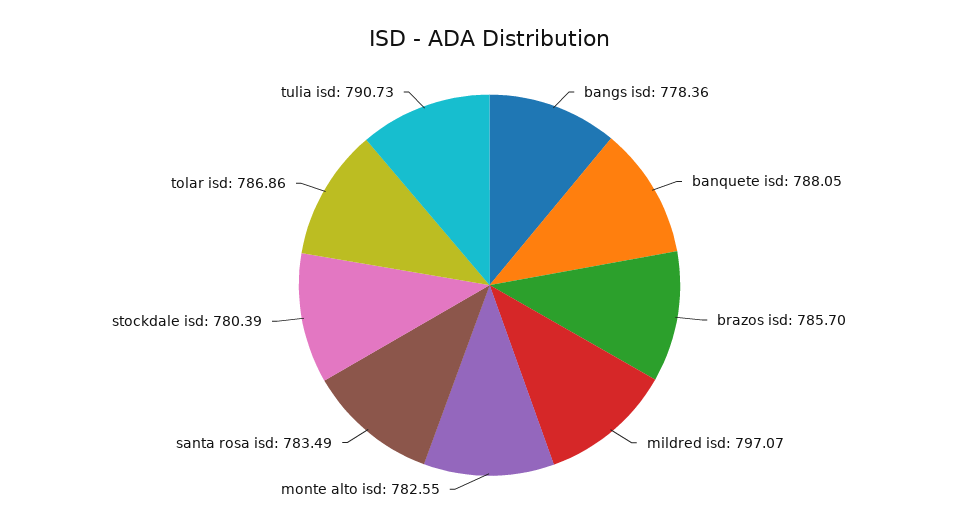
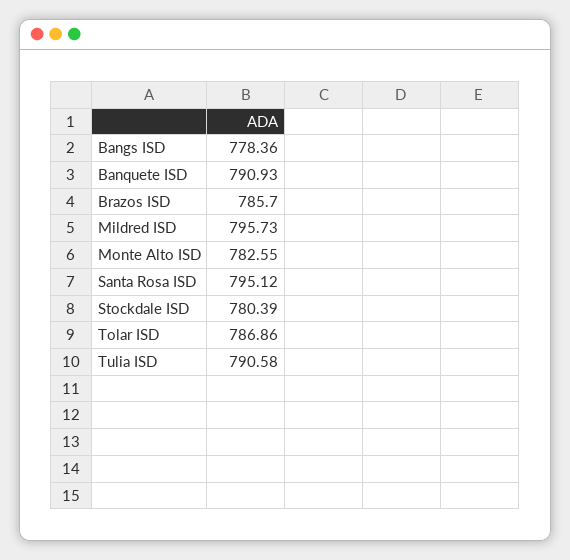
  {
    "bangs isd": 778.36,
-   "banquete isd": 788.05,
+   "banquete isd": 790.93,
    "brazos isd": 785.7,
-   "mildred isd": 797.07,
+   "mildred isd": 795.73,
    "monte alto isd": 782.55,
-   "santa rosa isd": 783.49,
+   "santa rosa isd": 795.12,
    "stockdale isd": 780.39,
    "tolar isd": 786.86,
-   "tulia isd": 790.73
+   "tulia isd": 790.58
  }

